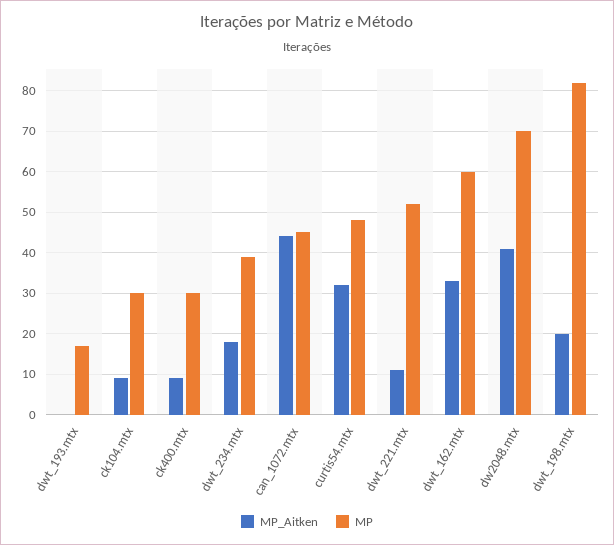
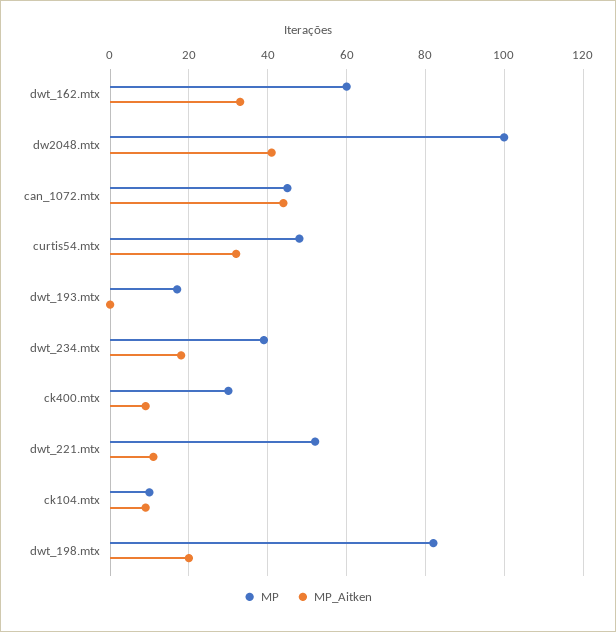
  {
    "MP_Aitken": {
      "dwt_193.mtx": 0,
      "ck104.mtx": 10,
      "ck400.mtx": 10,
      "dwt_234.mtx": 20,
      "can_1072.mtx": 45,
      "curtis54.mtx": 30,
      "dwt_221.mtx": 10,
      "dwt_162.mtx": 35,
      "dw2048.mtx": 40,
      "dwt_198.mtx": 20
    },
    "MP": {
      "dwt_193.mtx": 15,
-     "ck104.mtx": 30,
+     "ck104.mtx": 10,
      "ck400.mtx": 30,
      "dwt_234.mtx": 40,
      "can_1072.mtx": 45,
      "curtis54.mtx": 50,
      "dwt_221.mtx": 50,
      "dwt_162.mtx": 60,
-     "dw2048.mtx": 70,
+     "dw2048.mtx": 100,
      "dwt_198.mtx": 80
    }
  }

